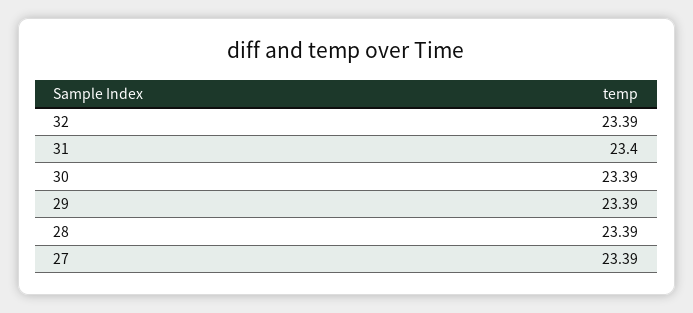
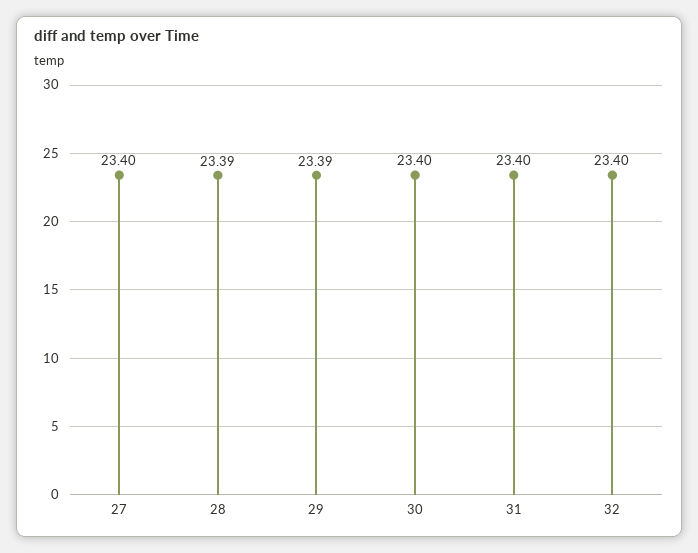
  {
-   "32": 23.39,
+   "32": 23.4,
    "31": 23.4,
-   "30": 23.39,
+   "30": 23.4,
    "29": 23.39,
    "28": 23.39,
-   "27": 23.39
+   "27": 23.4
  }

